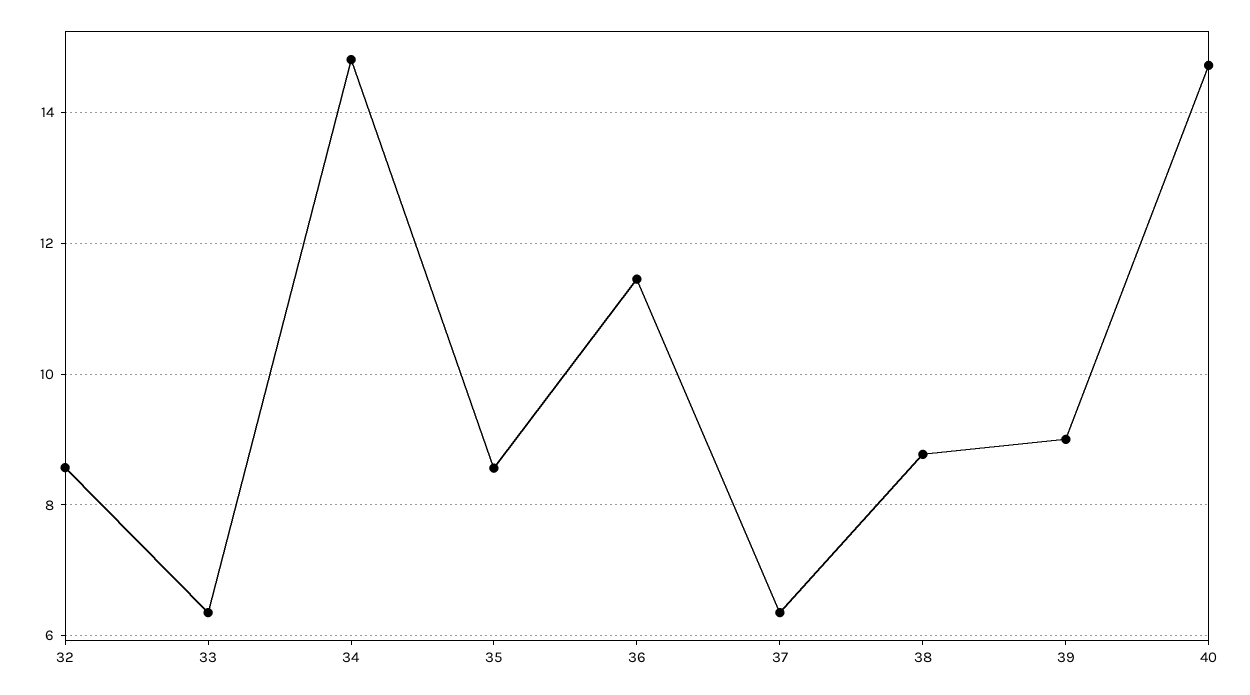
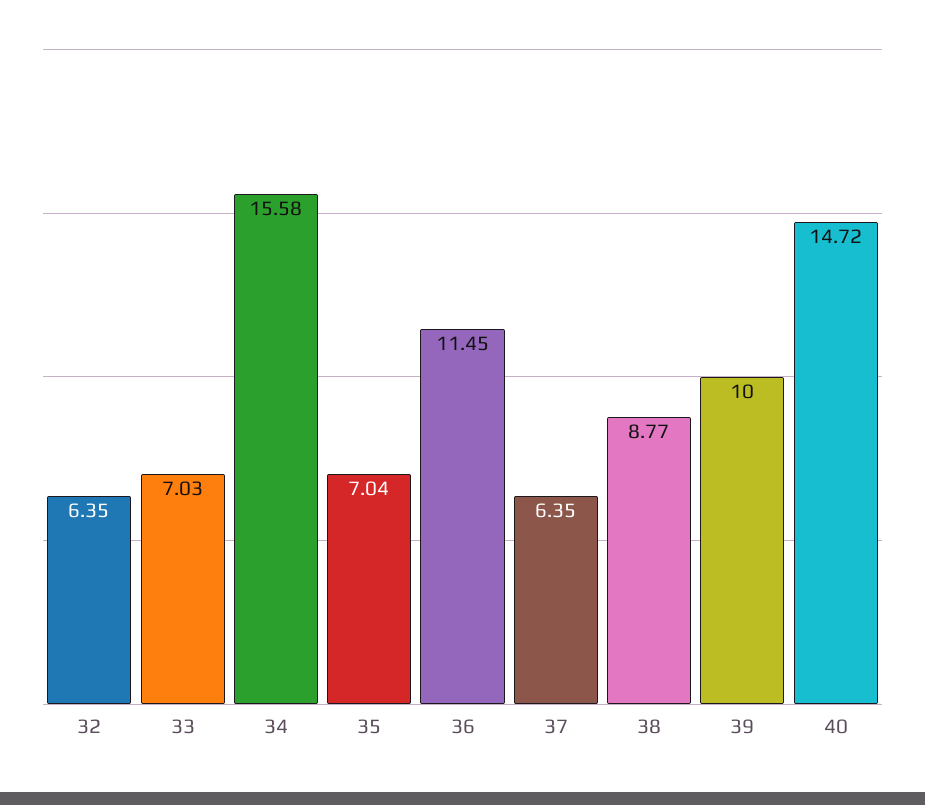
  {
-   "32": 8.6,
+   "32": 6.35,
-   "33": 6.4,
+   "33": 7.03,
-   "34": 14.8,
+   "34": 15.58,
-   "35": 8.6,
+   "35": 7.04,
    "36": 11.45,
    "37": 6.35,
    "38": 8.77,
-   "39": 9,
+   "39": 10,
    "40": 14.72
  }

